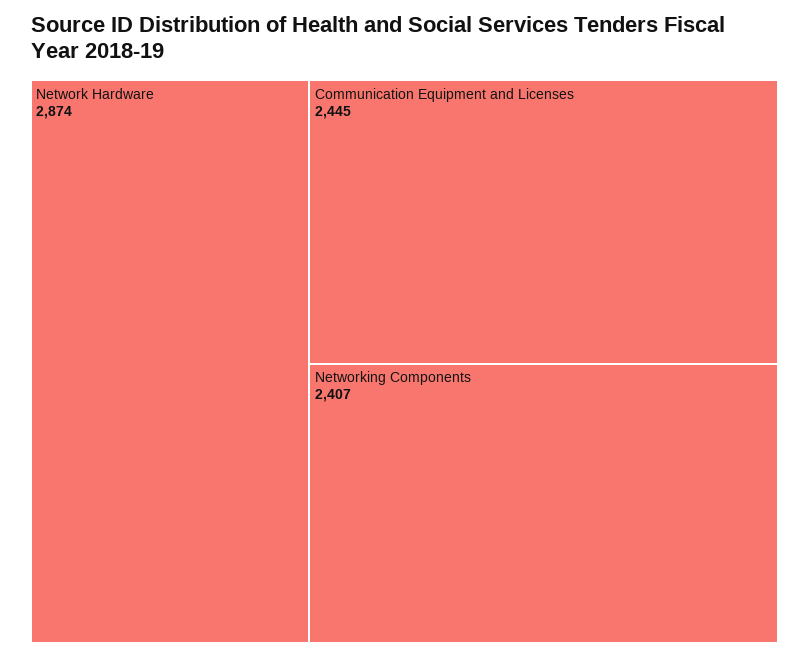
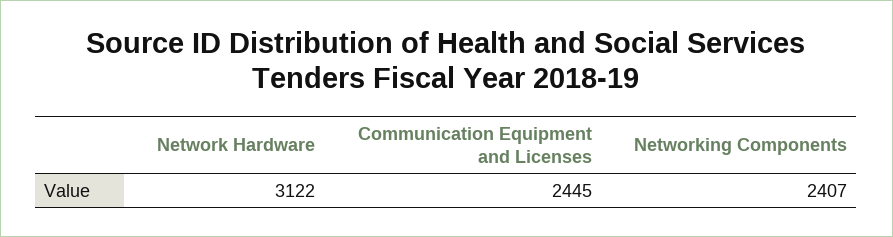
  {
-   "Network Hardware": 2874,
+   "Network Hardware": 3122,
    "Communication Equipment and Licenses": 2445,
    "Networking Components": 2407
  }

